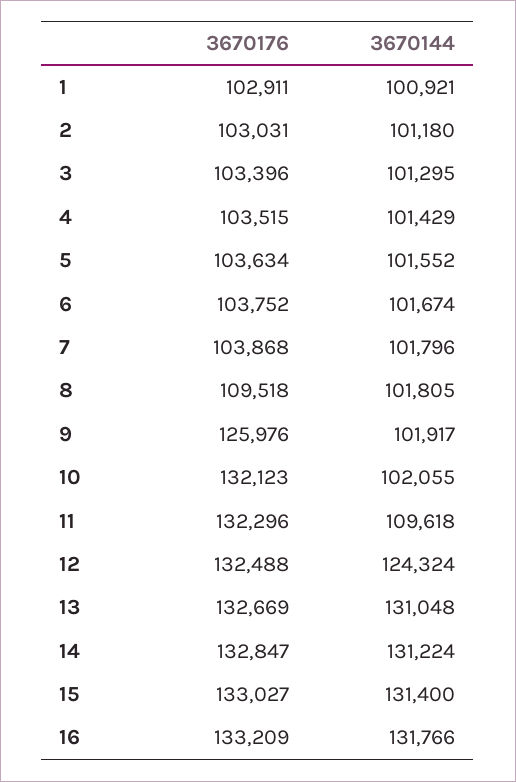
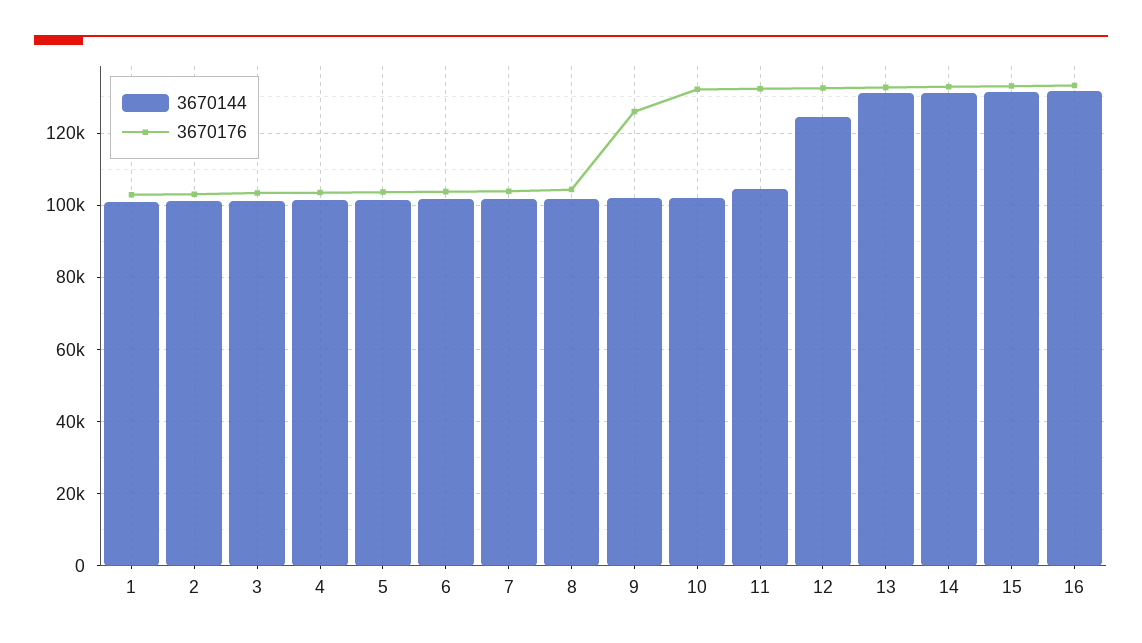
  {
    "3670176": {
      "1": 102911,
      "2": 103031,
      "3": 103396,
      "4": 103515,
      "5": 103634,
      "6": 103752,
      "7": 103868,
-     "8": 109518,
+     "8": 104000,
      "9": 125976,
      "10": 132123,
      "11": 132296,
      "12": 132488,
      "13": 132669,
      "14": 132847,
      "15": 133027,
      "16": 133209
    },
    "3670144": {
      "1": 100921,
      "2": 101180,
      "3": 101295,
      "4": 101429,
      "5": 101552,
      "6": 101674,
      "7": 101796,
      "8": 101805,
      "9": 101917,
      "10": 102055,
-     "11": 109618,
+     "11": 104000,
      "12": 124324,
      "13": 131048,
      "14": 131224,
      "15": 131400,
      "16": 131766
    }
  }

